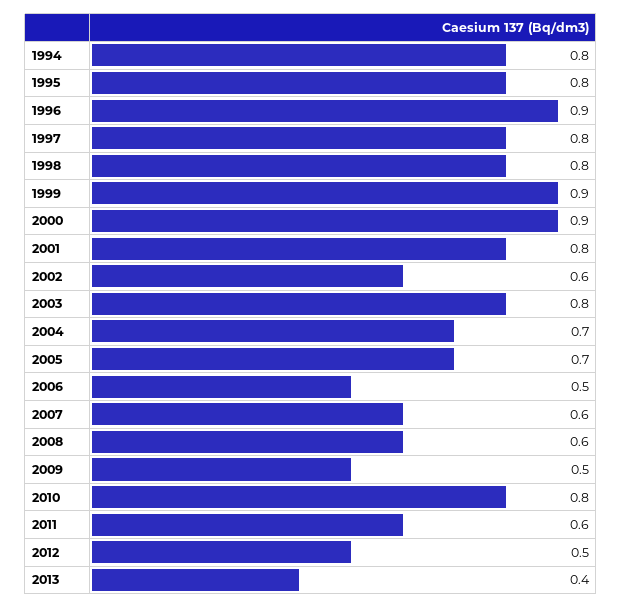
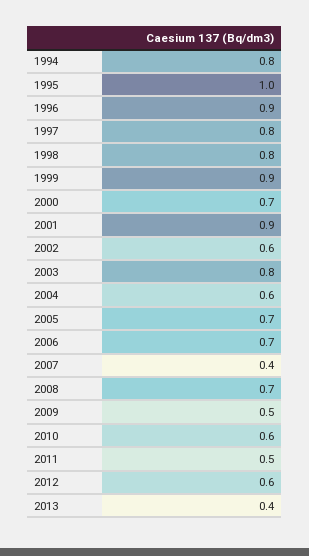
  {
    "1994": 0.8,
-   "1995": 0.8,
+   "1995": 1,
    "1996": 0.9,
    "1997": 0.8,
    "1998": 0.8,
    "1999": 0.9,
-   "2000": 0.9,
+   "2000": 0.7,
-   "2001": 0.8,
+   "2001": 0.9,
    "2002": 0.6,
    "2003": 0.8,
-   "2004": 0.7,
+   "2004": 0.6,
    "2005": 0.7,
-   "2006": 0.5,
+   "2006": 0.7,
-   "2007": 0.6,
+   "2007": 0.4,
-   "2008": 0.6,
+   "2008": 0.7,
    "2009": 0.5,
-   "2010": 0.8,
+   "2010": 0.6,
-   "2011": 0.6,
+   "2011": 0.5,
-   "2012": 0.5,
+   "2012": 0.6,
    "2013": 0.4
  }

